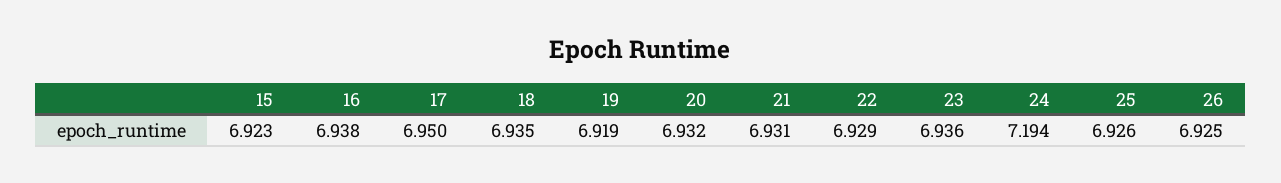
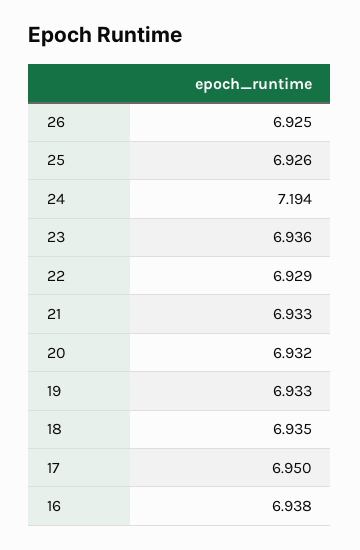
  {
-   "15": 6.923,
    "16": 6.938,
    "17": 6.95,
    "18": 6.935,
-   "19": 6.919,
+   "19": 6.933,
    "20": 6.932,
-   "21": 6.931,
+   "21": 6.933,
    "22": 6.929,
    "23": 6.936,
    "24": 7.194,
    "25": 6.926,
    "26": 6.925
  }

